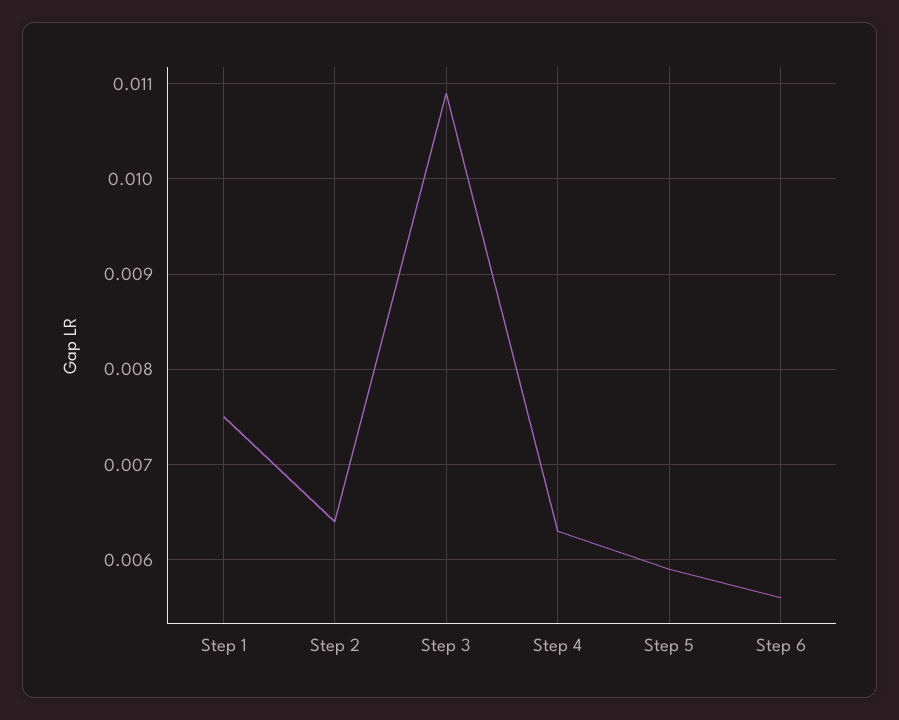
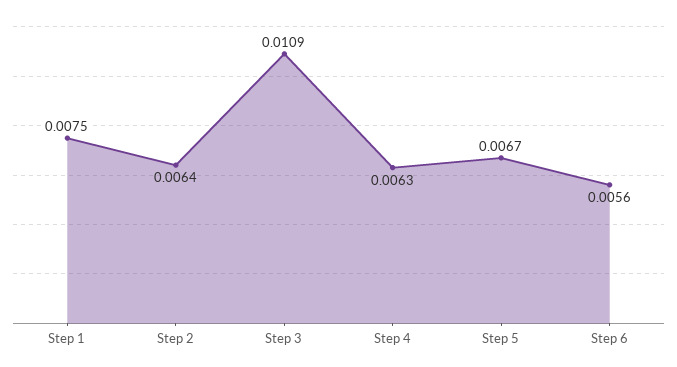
  {
    "Step 1": 0.0075,
    "Step 2": 0.0064,
    "Step 3": 0.0109,
    "Step 4": 0.0063,
-   "Step 5": 0.0059,
+   "Step 5": 0.0067,
    "Step 6": 0.0056
  }

